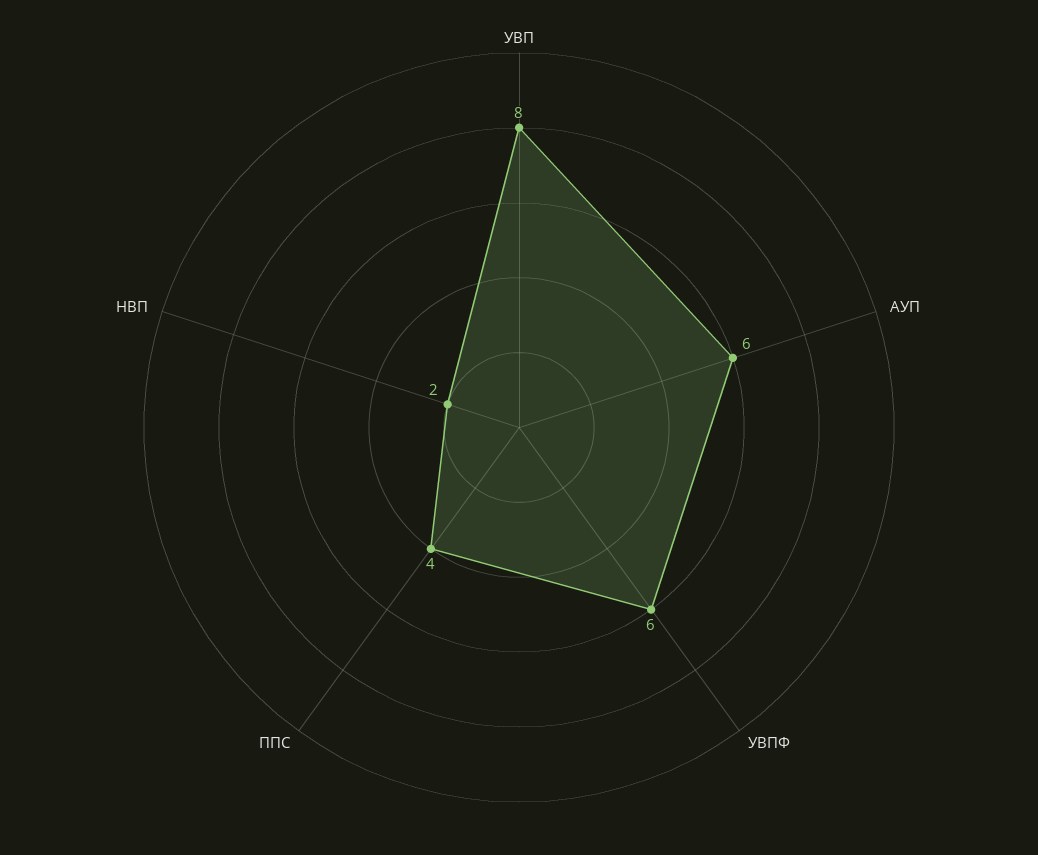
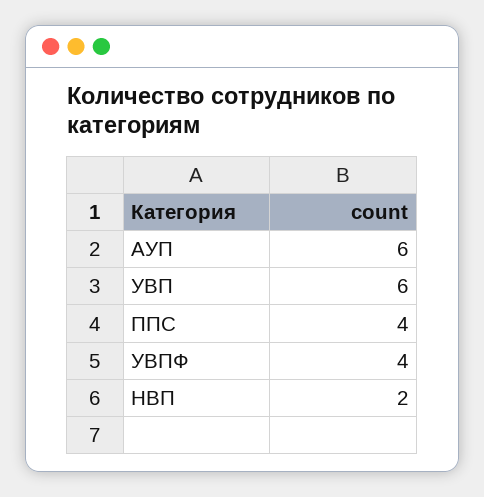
  {
-   "УВП": 8,
+   "УВП": 6,
    "АУП": 6,
-   "УВПФ": 6,
+   "УВПФ": 4,
    "ППС": 4,
    "НВП": 2
  }

